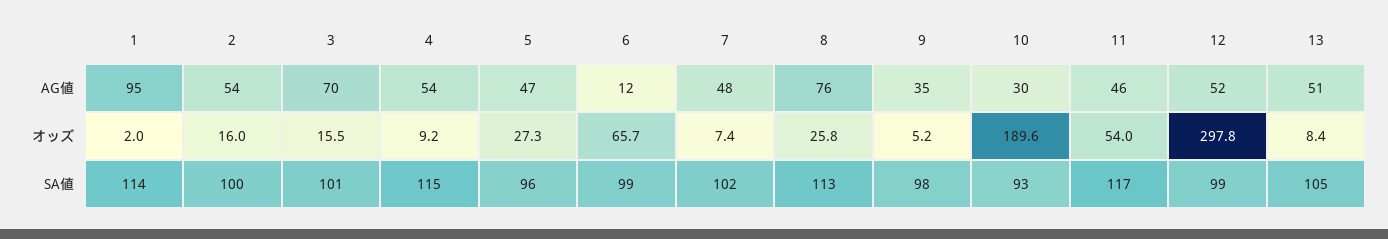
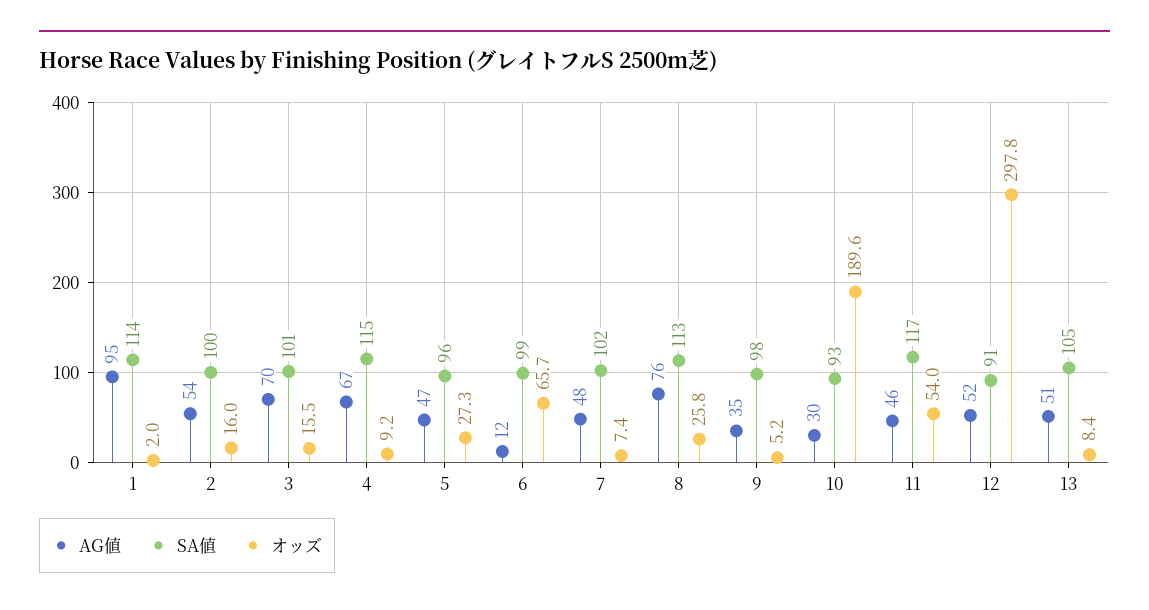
  {
    "AG値": {
      "1": 95,
      "2": 54,
      "3": 70,
-     "4": 54,
+     "4": 67,
      "5": 47,
      "6": 12,
      "7": 48,
      "8": 76,
      "9": 35,
      "10": 30,
      "11": 46,
      "12": 52,
      "13": 51
    },
    "オッズ": {
      "1": 2,
      "2": 16,
      "3": 15.5,
      "4": 9.2,
      "5": 27.3,
      "6": 65.7,
      "7": 7.4,
      "8": 25.8,
      "9": 5.2,
      "10": 189.6,
      "11": 54,
      "12": 297.8,
      "13": 8.4
    },
    "SA値": {
      "1": 114,
      "2": 100,
      "3": 101,
      "4": 115,
      "5": 96,
      "6": 99,
      "7": 102,
      "8": 113,
      "9": 98,
      "10": 93,
      "11": 117,
-     "12": 99,
+     "12": 91,
      "13": 105
    }
  }

